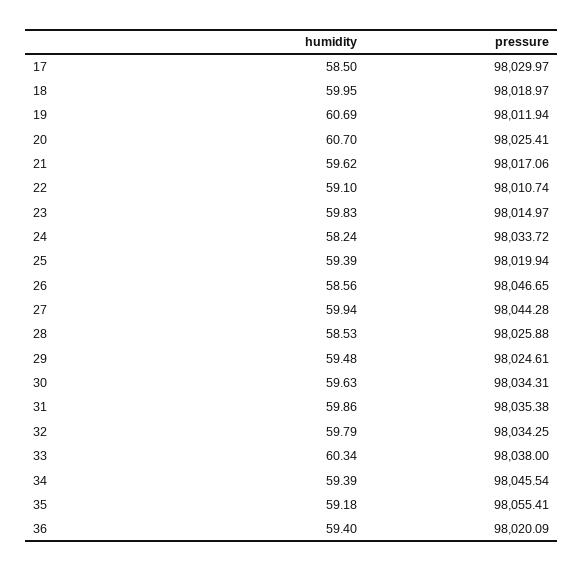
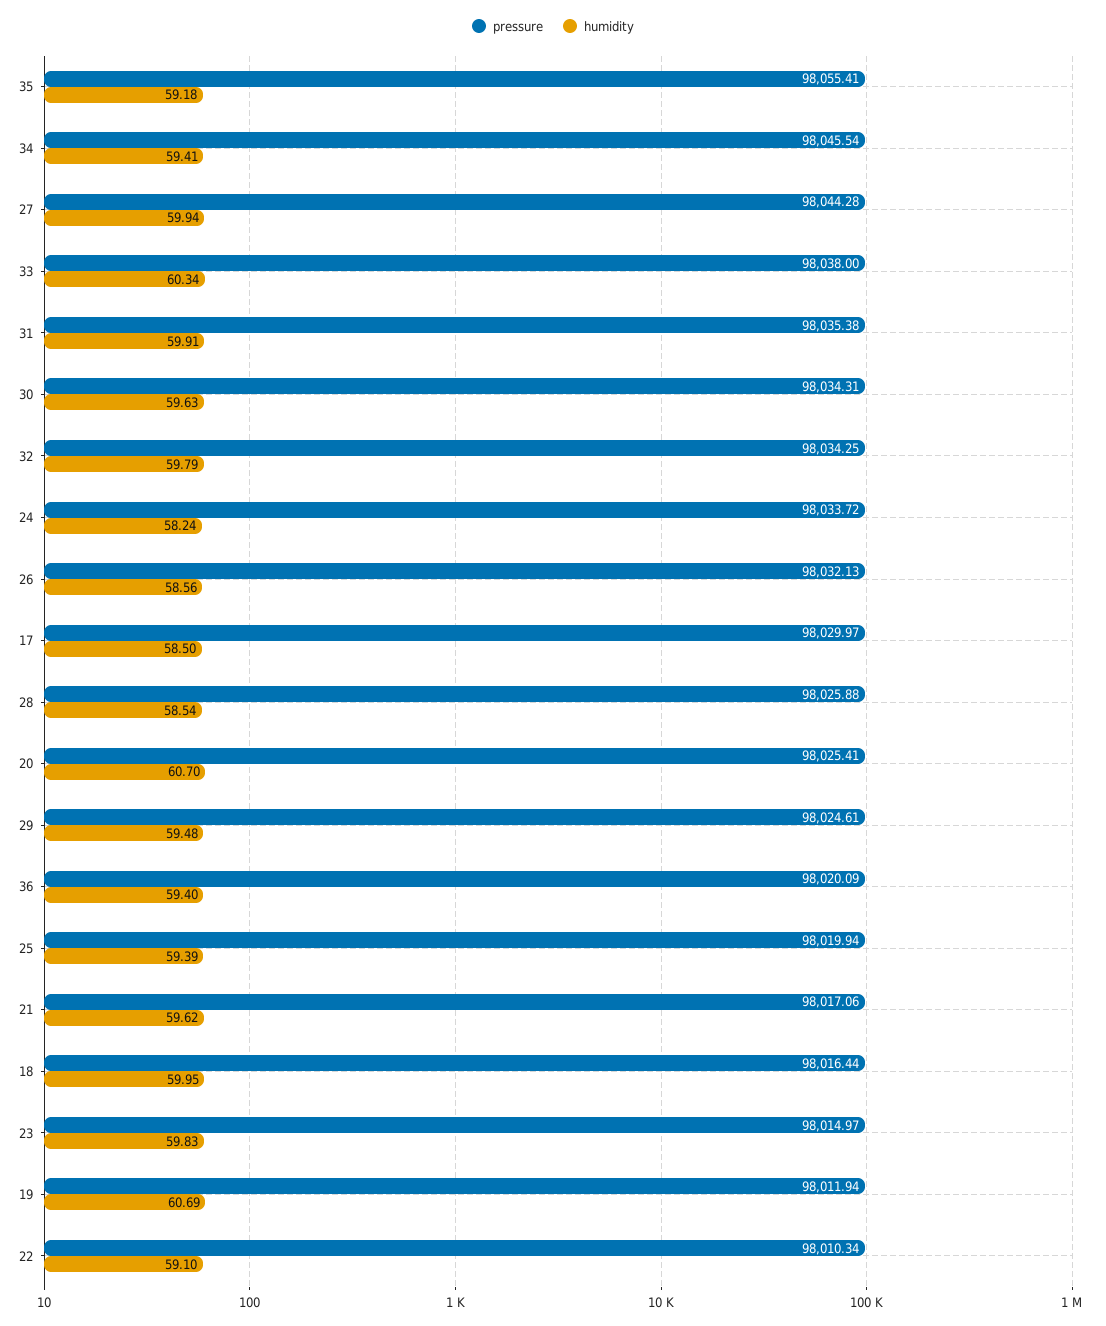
  {
    "humidity": {
      "17": 58.5,
      "18": 59.95,
      "19": 60.69,
      "20": 60.7,
      "21": 59.62,
      "22": 59.1,
      "23": 59.83,
      "24": 58.24,
      "25": 59.39,
      "26": 58.56,
      "27": 59.94,
-     "28": 58.53,
+     "28": 58.54,
      "29": 59.48,
      "30": 59.63,
-     "31": 59.86,
+     "31": 59.91,
      "32": 59.79,
      "33": 60.34,
-     "34": 59.39,
+     "34": 59.41,
      "35": 59.18,
      "36": 59.4
    },
    "pressure": {
      "17": 98029.97,
-     "18": 98018.97,
+     "18": 98016.44,
      "19": 98011.94,
      "20": 98025.41,
      "21": 98017.06,
-     "22": 98010.74,
+     "22": 98010.34,
      "23": 98014.97,
      "24": 98033.72,
      "25": 98019.94,
-     "26": 98046.65,
+     "26": 98032.13,
      "27": 98044.28,
      "28": 98025.88,
      "29": 98024.61,
      "30": 98034.31,
      "31": 98035.38,
      "32": 98034.25,
      "33": 98038,
      "34": 98045.54,
      "35": 98055.41,
      "36": 98020.09
    }
  }

